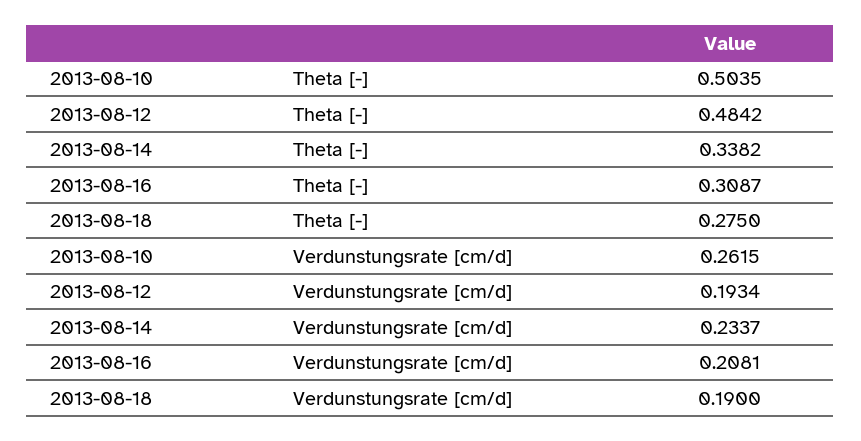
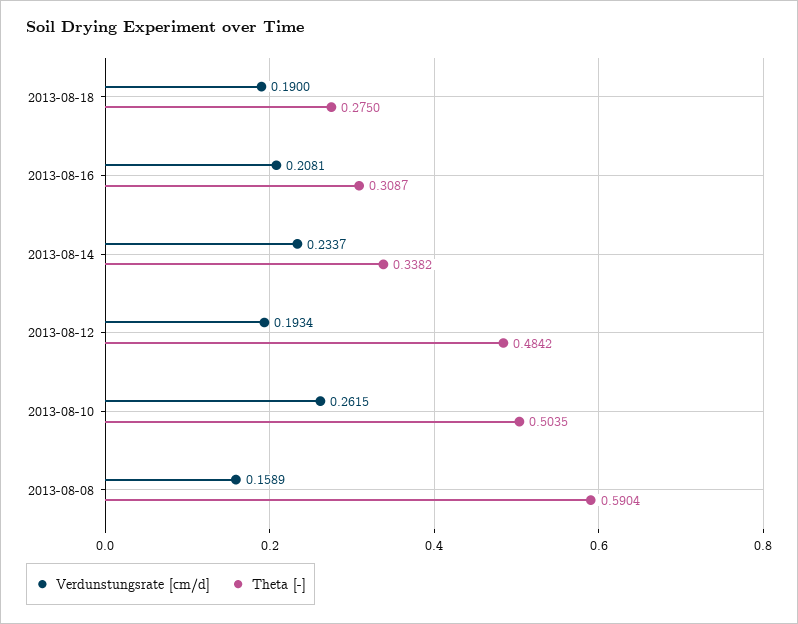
  {
    "Theta [-]": {
      "2013-08-10": 0.5035,
      "2013-08-12": 0.4842,
      "2013-08-14": 0.3382,
      "2013-08-16": 0.3087,
-     "2013-08-18": 0.275
+     "2013-08-18": 0.275,
+     "2013-08-08": 0.5904
    },
    "Verdunstungsrate [cm/d]": {
      "2013-08-10": 0.2615,
      "2013-08-12": 0.1934,
      "2013-08-14": 0.2337,
      "2013-08-16": 0.2081,
-     "2013-08-18": 0.19
+     "2013-08-18": 0.19,
+     "2013-08-08": 0.1589
    }
  }

